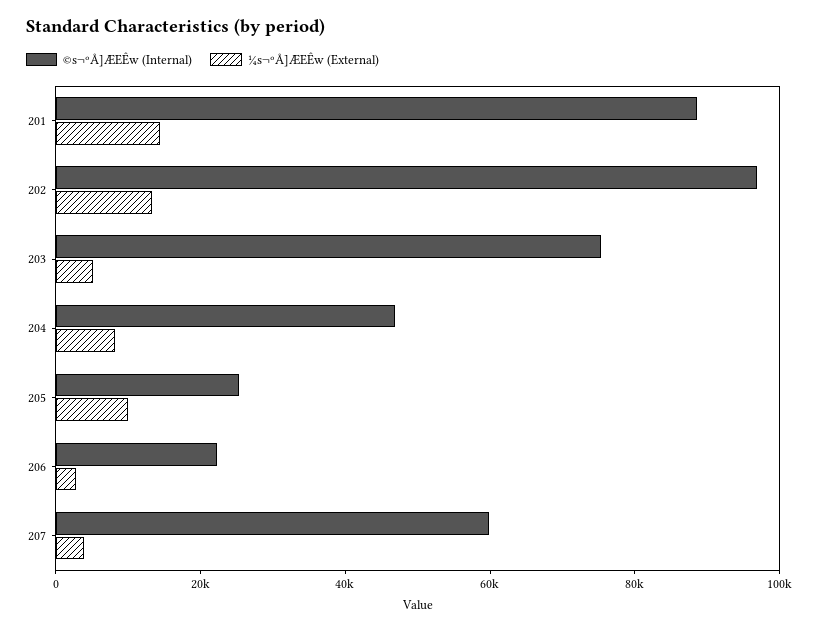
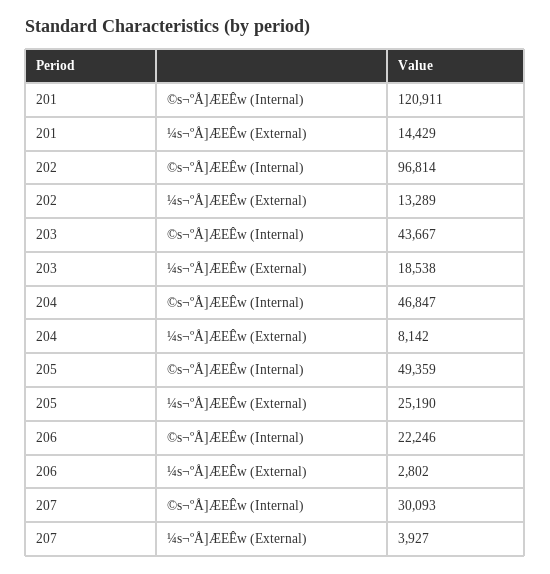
  {
    "©s¬ºÅ]ÆEÊw (Internal)": {
-     "201": 90000,
+     "201": 120911,
      "202": 96814,
-     "203": 75000,
+     "203": 43667,
      "204": 46847,
-     "205": 25000,
+     "205": 49359,
      "206": 22246,
-     "207": 60000
+     "207": 30093
    },
    "¼s¬ºÅ]ÆEÊw (External)": {
      "201": 14429,
      "202": 13289,
-     "203": 5000,
+     "203": 18538,
      "204": 8142,
-     "205": 10000,
+     "205": 25190,
      "206": 2802,
      "207": 3927
    }
  }

